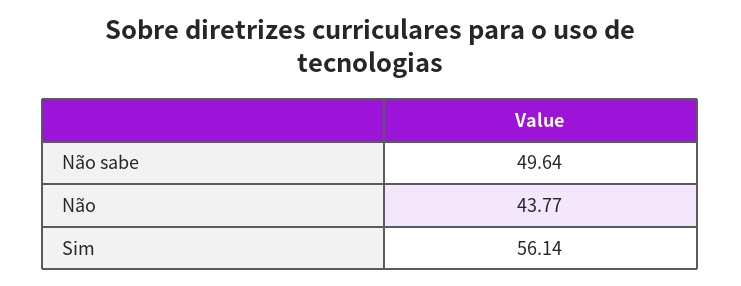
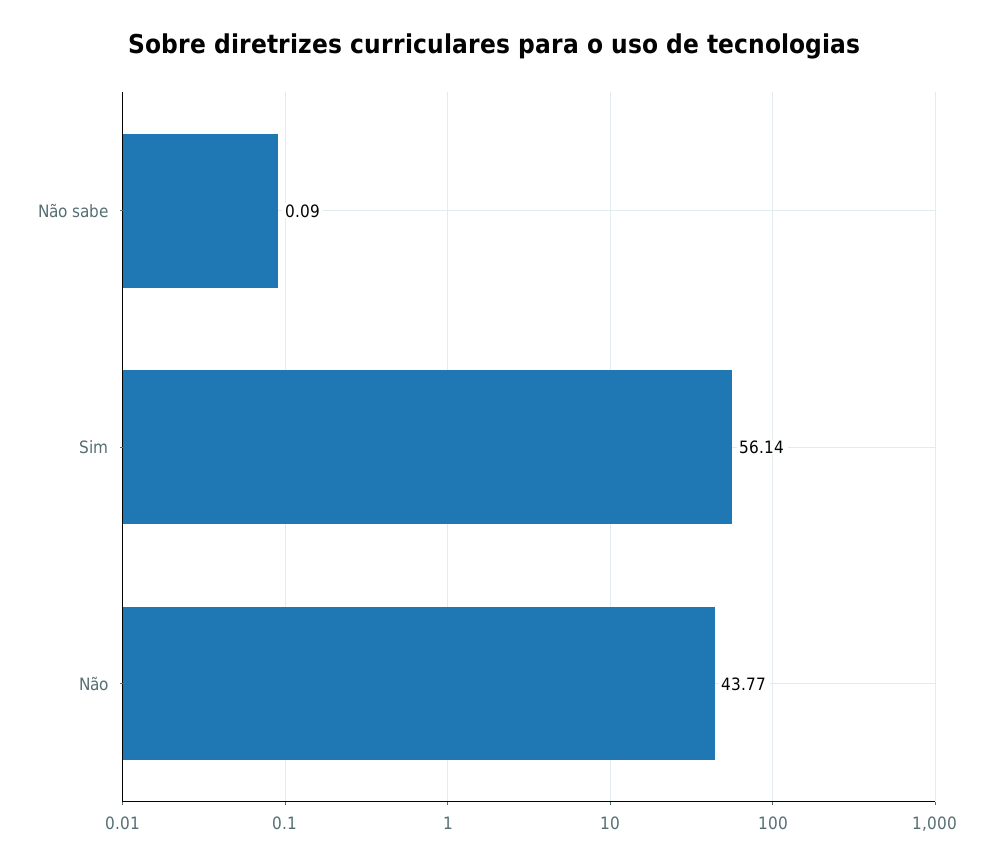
  {
-   "Não sabe": 49.64,
+   "Não sabe": 0.09,
    "Não": 43.77,
    "Sim": 56.14
  }

